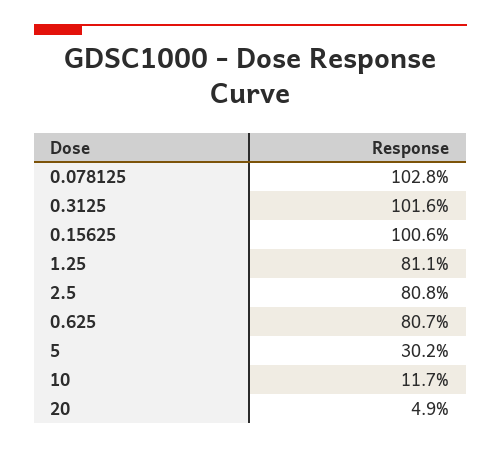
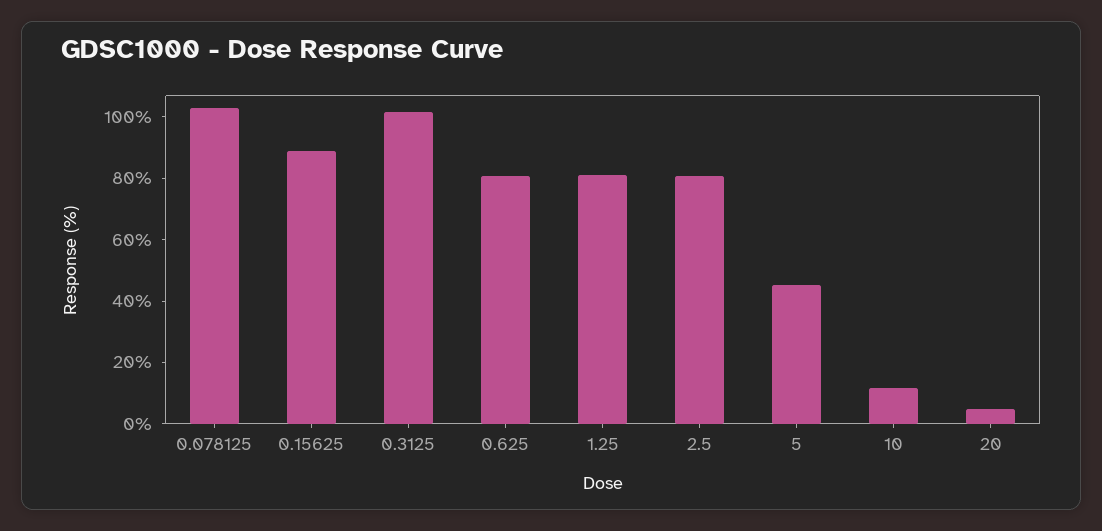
  {
    "0.078125": 102.8,
    "0.3125": 101.6,
-   "0.15625": 100.6,
+   "0.15625": 90,
    "1.25": 81.1,
    "2.5": 80.8,
    "0.625": 80.7,
-   "5": 30.2,
+   "5": 45,
    "10": 11.7,
    "20": 4.9
  }

